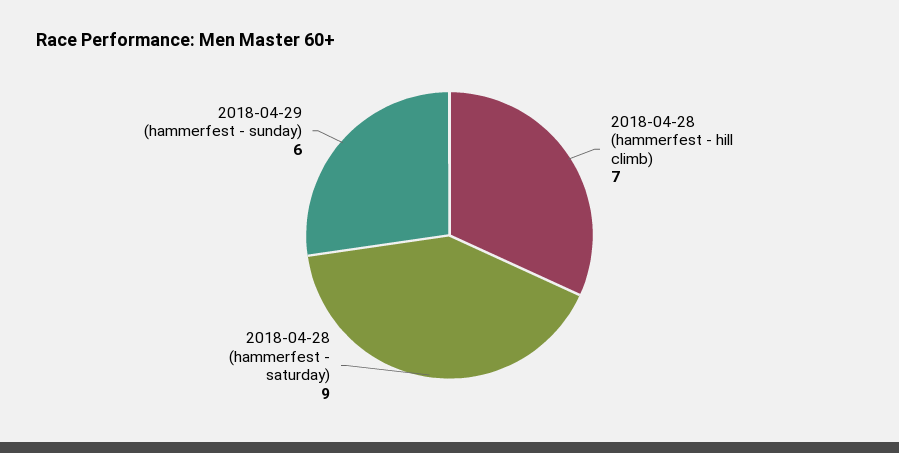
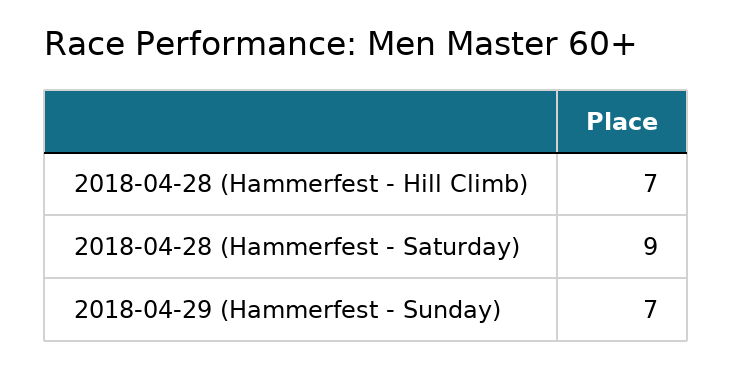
  {
    "2018-04-28 (hammerfest - hill climb)": 7,
    "2018-04-28 (hammerfest - saturday)": 9,
-   "2018-04-29 (hammerfest - sunday)": 6
+   "2018-04-29 (hammerfest - sunday)": 7
  }

